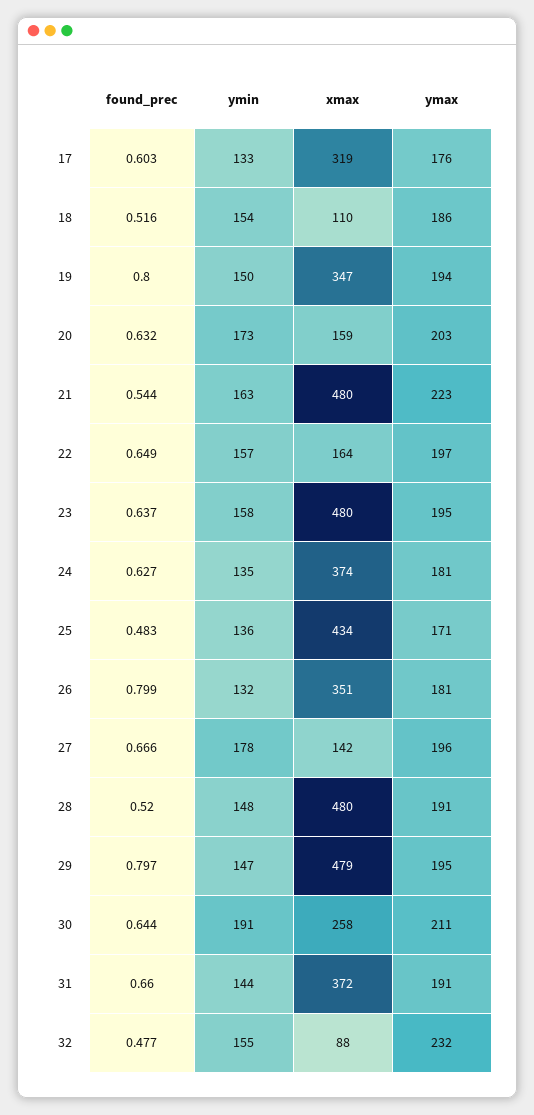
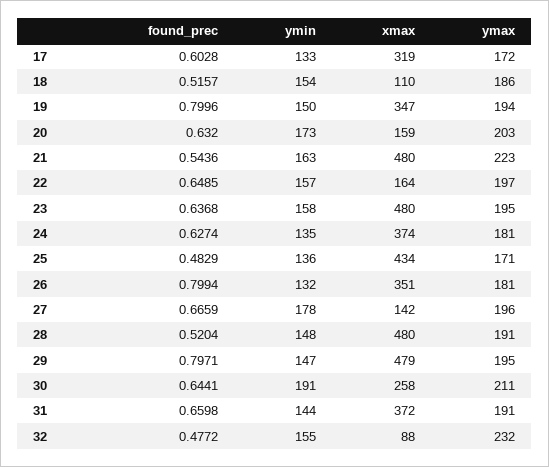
  {
    "found_prec": {
      "17": 0.6028,
      "18": 0.5157,
      "19": 0.7996,
      "20": 0.632,
      "21": 0.5436,
      "22": 0.6485,
      "23": 0.6368,
      "24": 0.6274,
      "25": 0.4829,
      "26": 0.7994,
      "27": 0.6659,
      "28": 0.5204,
      "29": 0.7971,
      "30": 0.6441,
      "31": 0.6598,
      "32": 0.4772
    },
    "ymin": {
      "17": 133,
      "18": 154,
      "19": 150,
      "20": 173,
      "21": 163,
      "22": 157,
      "23": 158,
      "24": 135,
      "25": 136,
      "26": 132,
      "27": 178,
      "28": 148,
      "29": 147,
      "30": 191,
      "31": 144,
      "32": 155
    },
    "xmax": {
      "17": 319,
      "18": 110,
      "19": 347,
      "20": 159,
      "21": 480,
      "22": 164,
      "23": 480,
      "24": 374,
      "25": 434,
      "26": 351,
      "27": 142,
      "28": 480,
      "29": 479,
      "30": 258,
      "31": 372,
      "32": 88
    },
    "ymax": {
-     "17": 176,
+     "17": 172,
      "18": 186,
      "19": 194,
      "20": 203,
      "21": 223,
      "22": 197,
      "23": 195,
      "24": 181,
      "25": 171,
      "26": 181,
      "27": 196,
      "28": 191,
      "29": 195,
      "30": 211,
      "31": 191,
      "32": 232
    }
  }

